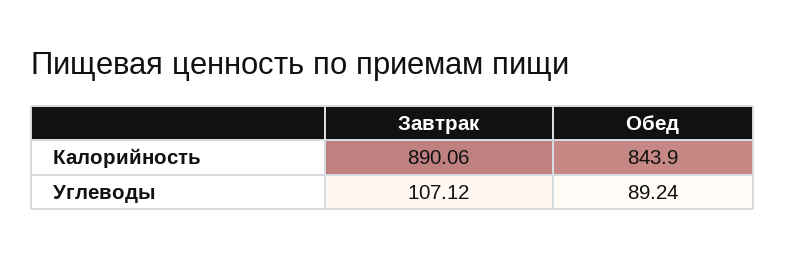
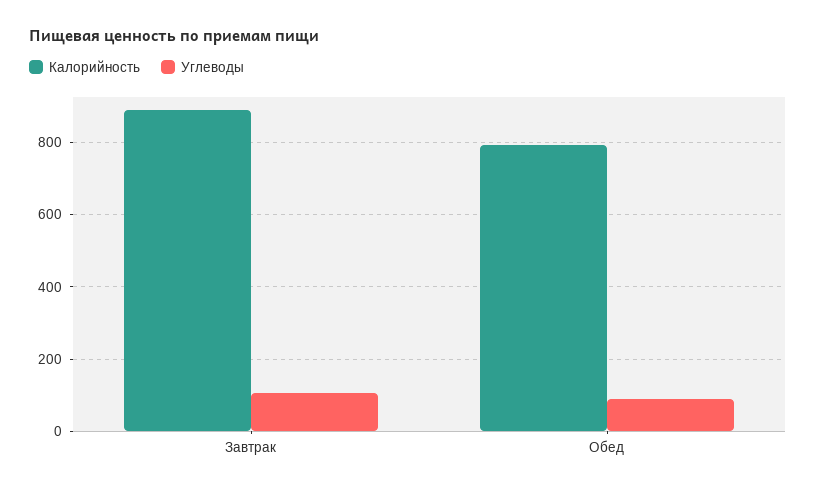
  {
    "Калорийность": {
      "Завтрак": 890.06,
-     "Обед": 843.9
+     "Обед": 800
    },
    "Углеводы": {
      "Завтрак": 107.12,
      "Обед": 89.24
    }
  }

